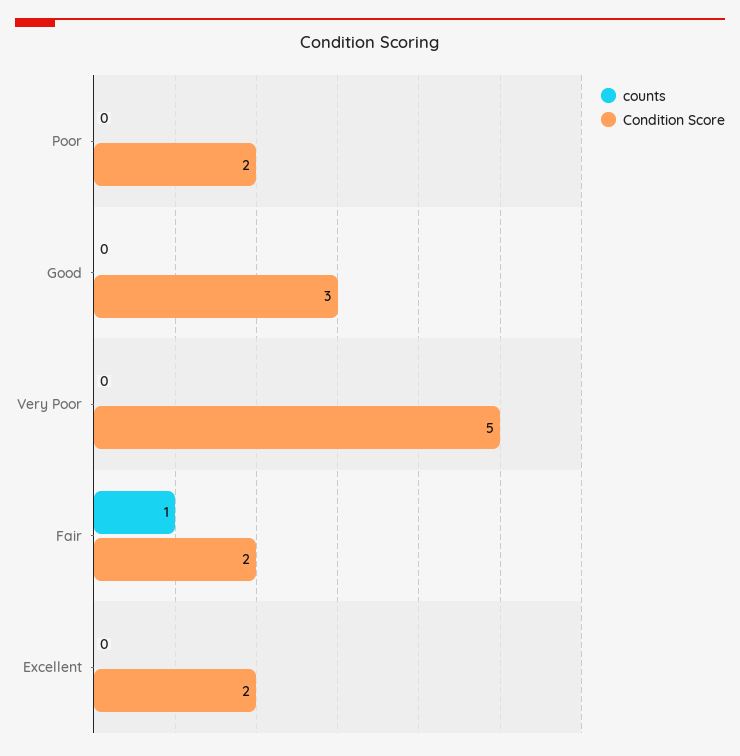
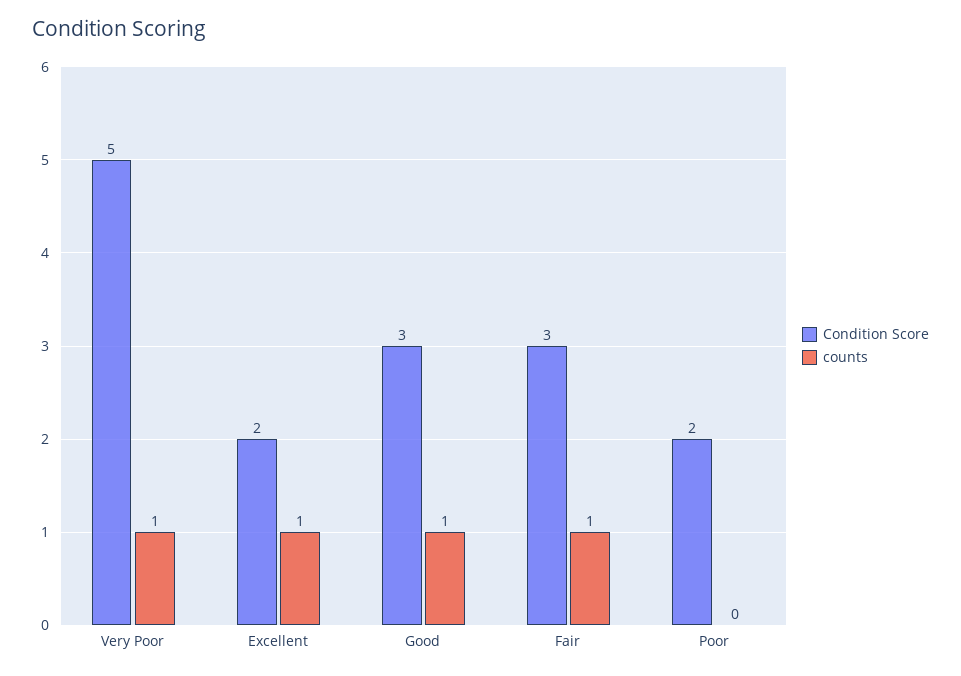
  {
    "counts": {
      "Poor": 0,
-     "Good": 0,
+     "Good": 1,
-     "Very Poor": 0,
+     "Very Poor": 1,
      "Fair": 1,
-     "Excellent": 0
+     "Excellent": 1
    },
    "Condition Score": {
      "Poor": 2,
      "Good": 3,
      "Very Poor": 5,
-     "Fair": 2,
+     "Fair": 3,
      "Excellent": 2
    }
  }

